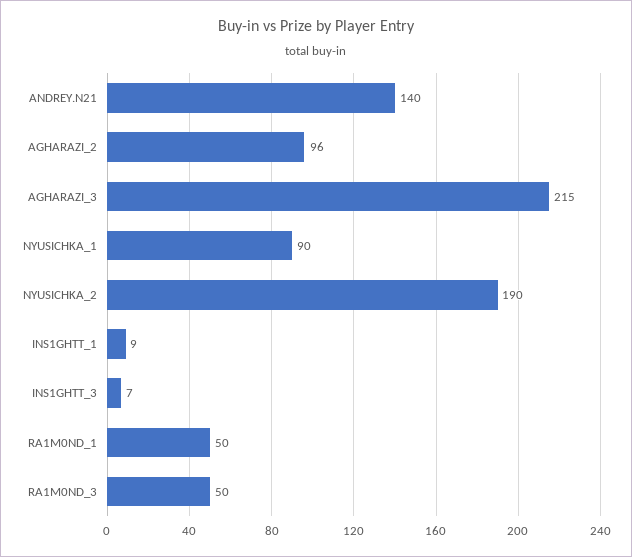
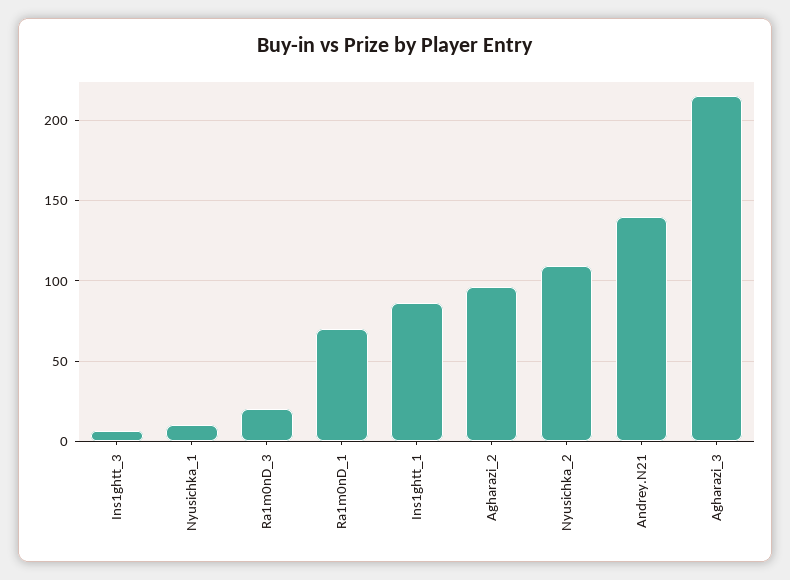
  {
    "ANDREY.N21": 140,
    "AGHARAZI_2": 96,
    "AGHARAZI_3": 215,
-   "NYUSICHKA_1": 90,
+   "NYUSICHKA_1": 10,
-   "NYUSICHKA_2": 190,
+   "NYUSICHKA_2": 110,
-   "INS1GHTT_1": 9,
+   "INS1GHTT_1": 85,
    "INS1GHTT_3": 7,
-   "RA1M0ND_1": 50,
+   "RA1M0ND_1": 70,
-   "RA1M0ND_3": 50
+   "RA1M0ND_3": 20
  }

